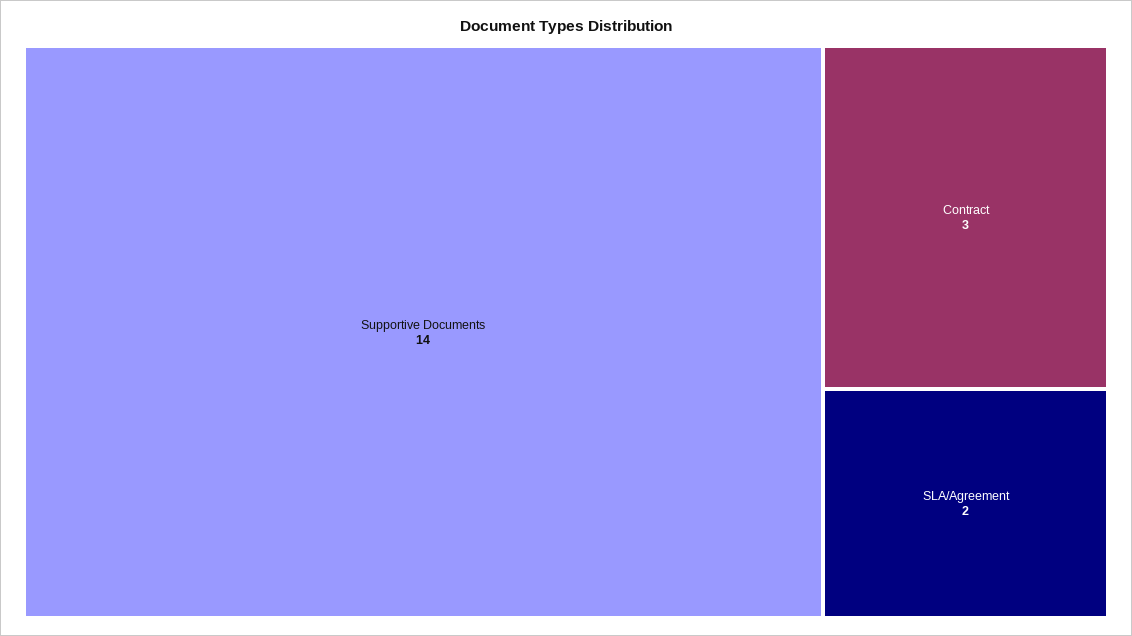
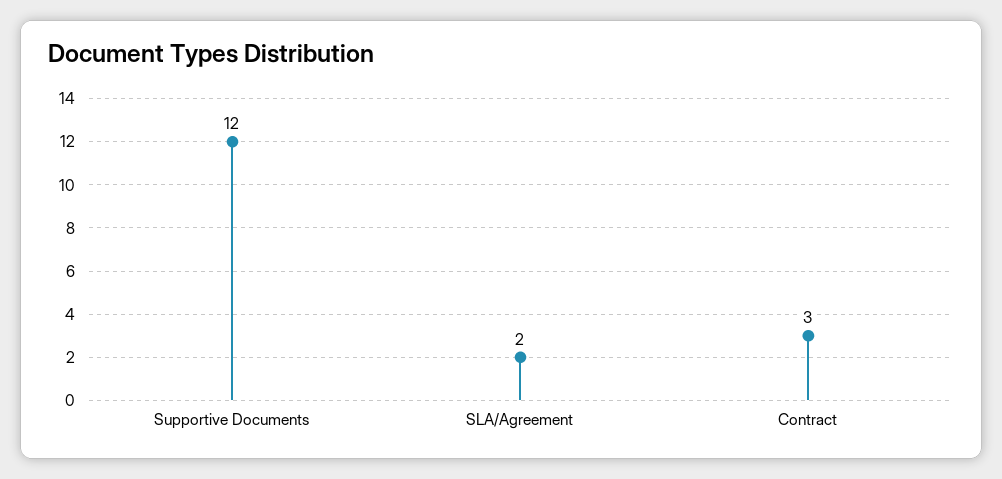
  {
-   "Supportive Documents": 14,
+   "Supportive Documents": 12,
    "Contract": 3,
    "SLA/Agreement": 2
  }

